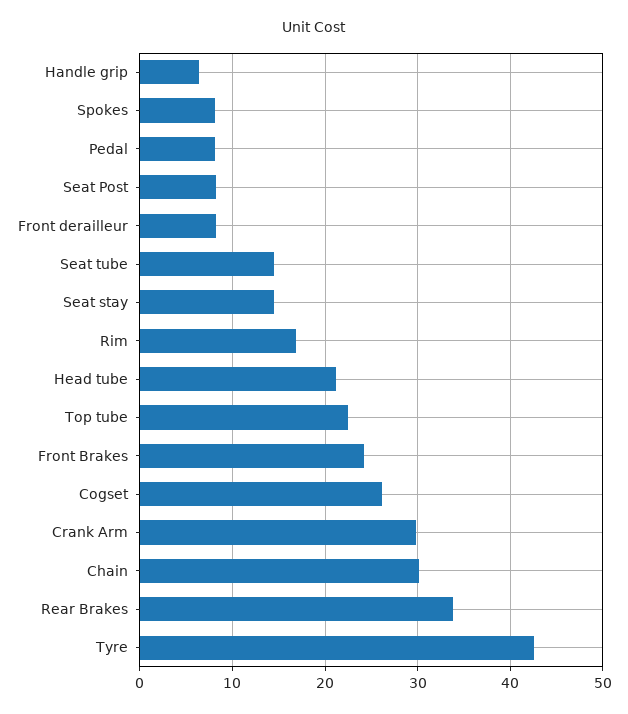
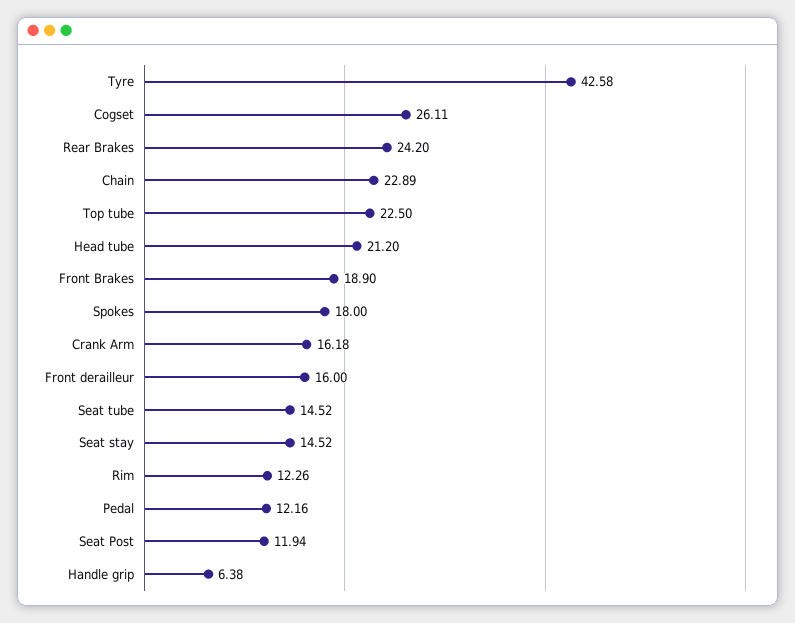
  {
    "Handle grip": 6.38,
-   "Spokes": 8,
+   "Spokes": 18,
-   "Pedal": 8,
+   "Pedal": 12.16,
-   "Seat Post": 8,
+   "Seat Post": 11.94,
-   "Front derailleur": 8,
+   "Front derailleur": 16,
    "Seat tube": 14.52,
    "Seat stay": 14.52,
-   "Rim": 17,
+   "Rim": 12.26,
    "Head tube": 21.2,
    "Top tube": 22.5,
-   "Front Brakes": 24,
+   "Front Brakes": 18.9,
    "Cogset": 26.11,
-   "Crank Arm": 30,
+   "Crank Arm": 16.18,
-   "Chain": 30,
+   "Chain": 22.89,
-   "Rear Brakes": 34,
+   "Rear Brakes": 24.2,
    "Tyre": 42.58
  }

